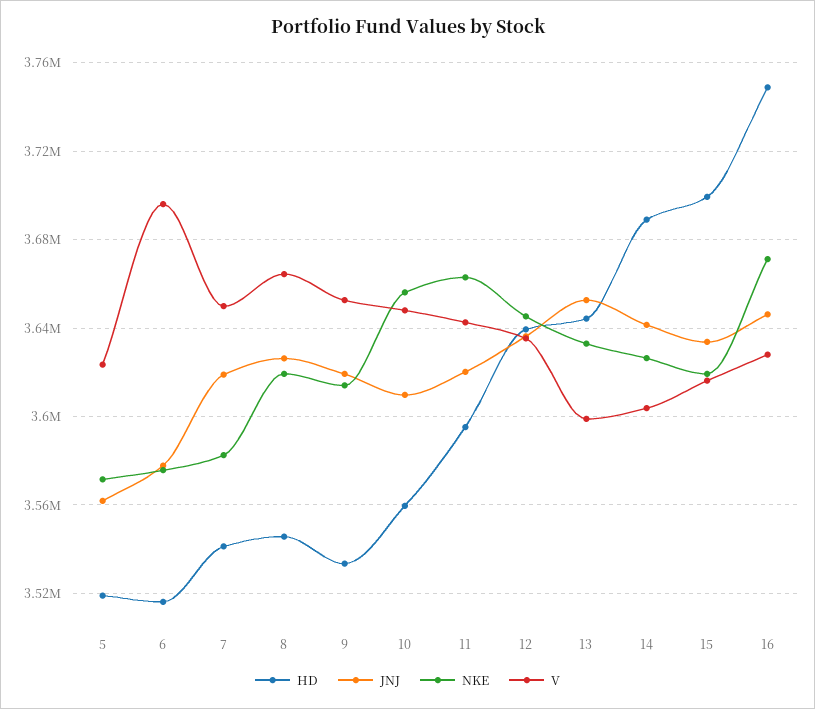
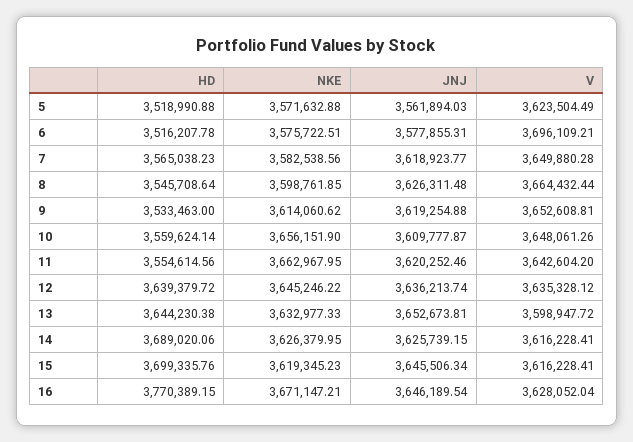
  {
    "HD": {
      "5": 3518990.88,
      "6": 3516207.78,
-     "7": 3540000,
+     "7": 3565038.23,
      "8": 3545708.64,
      "9": 3533463,
      "10": 3559624.14,
-     "11": 3595000,
+     "11": 3554614.56,
      "12": 3639379.72,
      "13": 3644230.38,
      "14": 3689020.06,
      "15": 3699335.76,
-     "16": 3750000
+     "16": 3770389.15
    },
    "JNJ": {
      "5": 3561894.03,
      "6": 3577855.31,
      "7": 3618923.77,
      "8": 3626311.48,
      "9": 3619254.88,
      "10": 3609777.87,
      "11": 3620252.46,
      "12": 3636213.74,
      "13": 3652673.81,
-     "14": 3640000,
+     "14": 3625739.15,
-     "15": 3635000,
+     "15": 3645506.34,
      "16": 3646189.54
    },
    "NKE": {
      "5": 3571632.88,
      "6": 3575722.51,
      "7": 3582538.56,
-     "8": 3620000,
+     "8": 3598761.85,
      "9": 3614060.62,
      "10": 3656151.9,
      "11": 3662967.95,
      "12": 3645246.22,
      "13": 3632977.33,
      "14": 3626379.95,
      "15": 3619345.23,
      "16": 3671147.21
    },
    "V": {
      "5": 3623504.49,
      "6": 3696109.21,
      "7": 3649880.28,
      "8": 3664432.44,
      "9": 3652608.81,
      "10": 3648061.26,
      "11": 3642604.2,
      "12": 3635328.12,
      "13": 3598947.72,
-     "14": 3605000,
+     "14": 3616228.41,
      "15": 3616228.41,
      "16": 3628052.04
    }
  }

